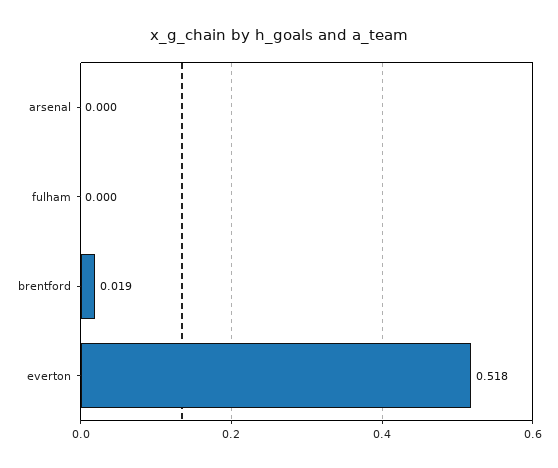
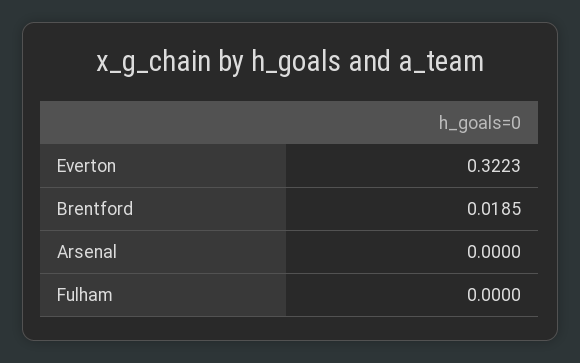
  {
    "arsenal": 0,
    "fulham": 0,
    "brentford": 0.0185,
-   "everton": 0.518
+   "everton": 0.3223
  }

